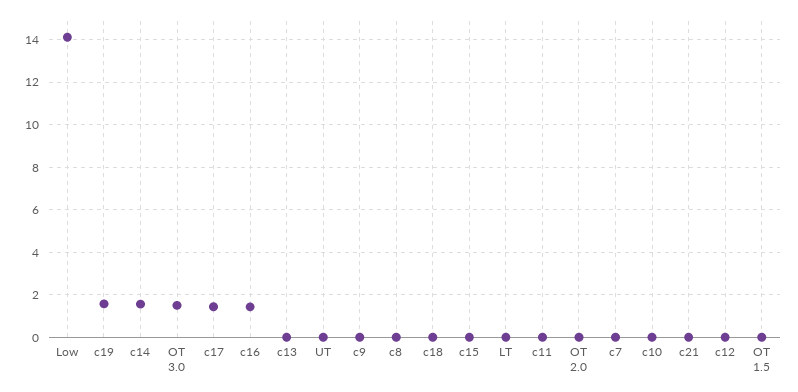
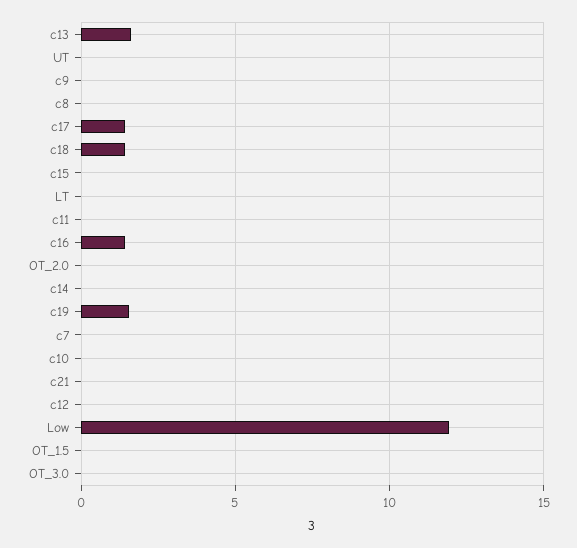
  {
-   "Low": 14,
+   "Low": 12,
    "c19": 1.5,
-   "c14": 1.5,
+   "c14": 0,
-   "OT 3.0": 1.5,
+   "OT 3.0": 0,
    "c17": 1.5,
    "c16": 1.5,
-   "c13": 0,
+   "c13": 1.5,
    "UT": 0,
    "c9": 0,
    "c8": 0,
-   "c18": 0,
+   "c18": 1.5,
    "c15": 0,
    "LT": 0,
    "c11": 0,
    "OT 2.0": 0,
    "c7": 0,
    "c10": 0,
    "c21": 0,
    "c12": 0,
    "OT 1.5": 0
  }

